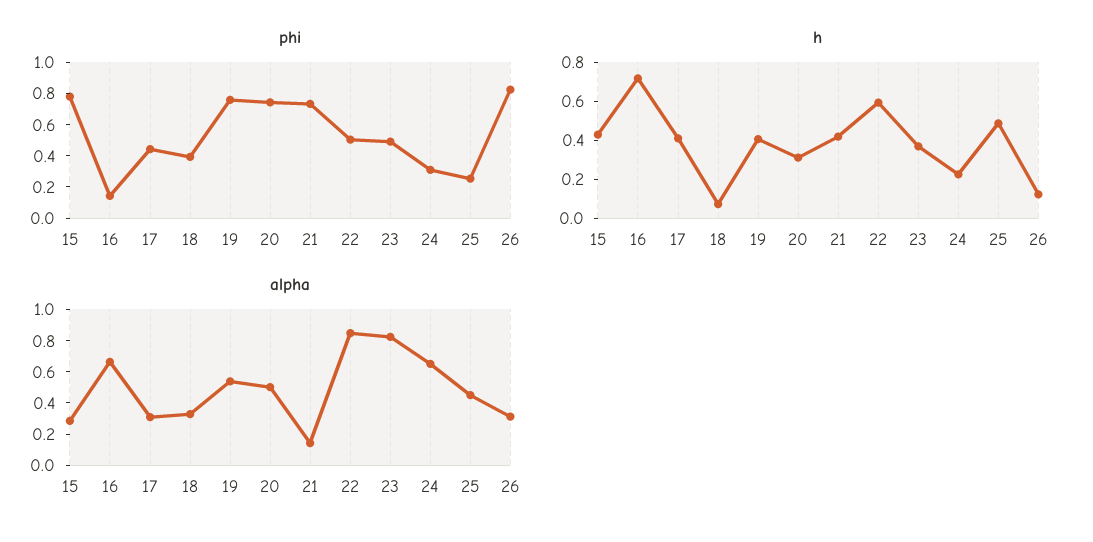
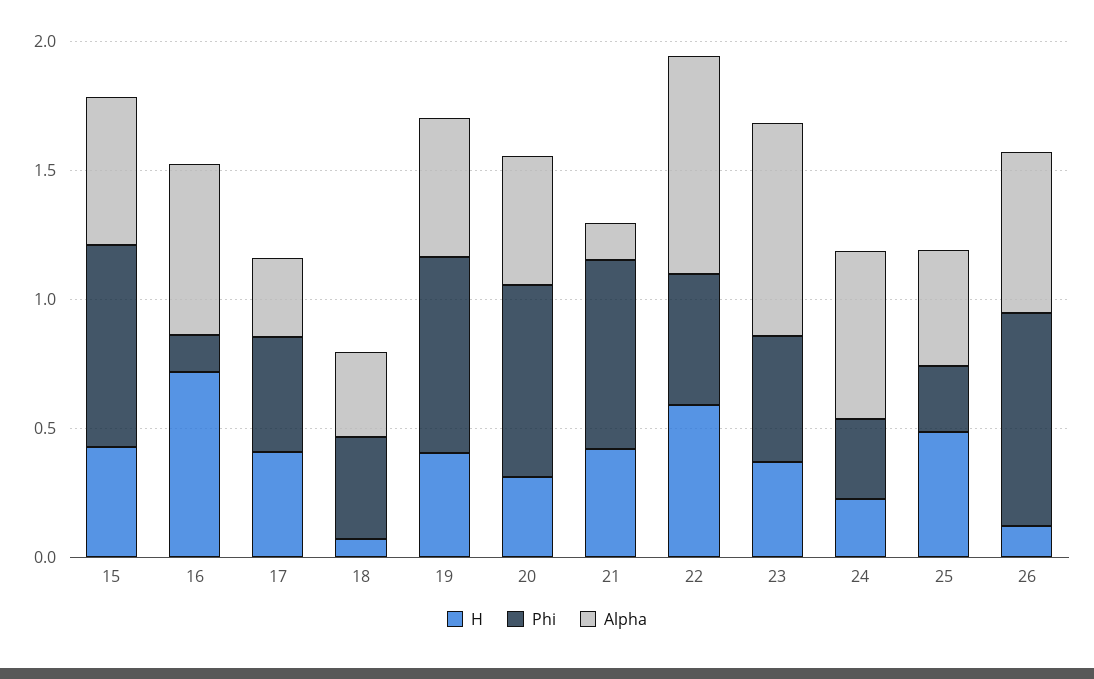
  {
    "phi": {
      "15": 0.8,
      "16": 0.1,
      "17": 0.4,
      "18": 0.4,
      "19": 0.8,
      "20": 0.7,
      "21": 0.7,
      "22": 0.5,
      "23": 0.5,
      "24": 0.3,
      "25": 0.3,
      "26": 0.8
    },
    "h": {
      "15": 0.45,
      "16": 0.7,
      "17": 0.4,
      "18": 0.05,
      "19": 0.4,
      "20": 0.3,
      "21": 0.4,
      "22": 0.6,
      "23": 0.35,
      "24": 0.25,
      "25": 0.5,
      "26": 0.1
    },
    "alpha": {
-     "15": 0.3,
+     "15": 0.6,
      "16": 0.7,
      "17": 0.3,
      "18": 0.3,
      "19": 0.5,
      "20": 0.5,
      "21": 0.1,
      "22": 0.8,
      "23": 0.8,
      "24": 0.7,
      "25": 0.5,
-     "26": 0.3
+     "26": 0.6
    }
  }

